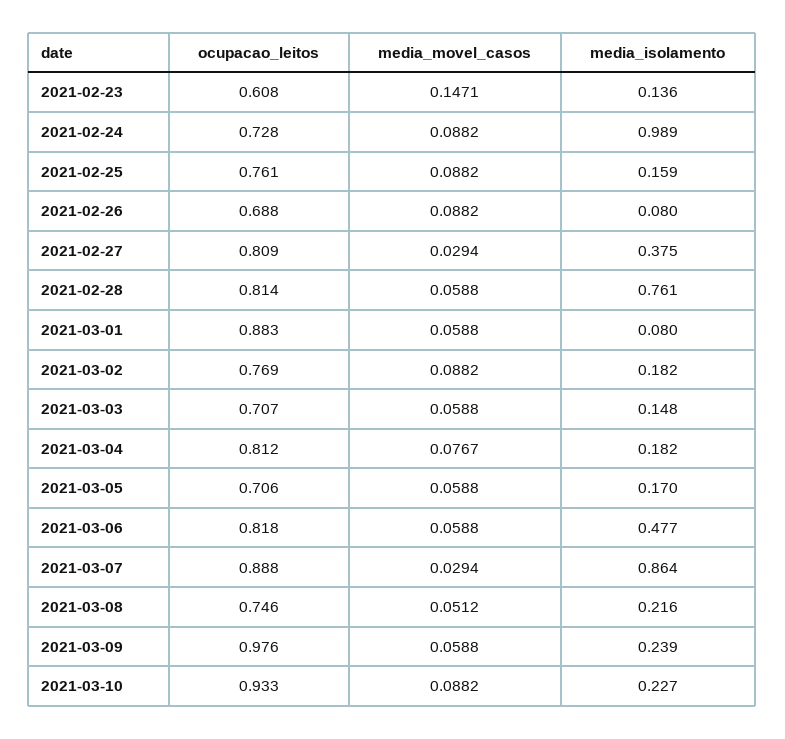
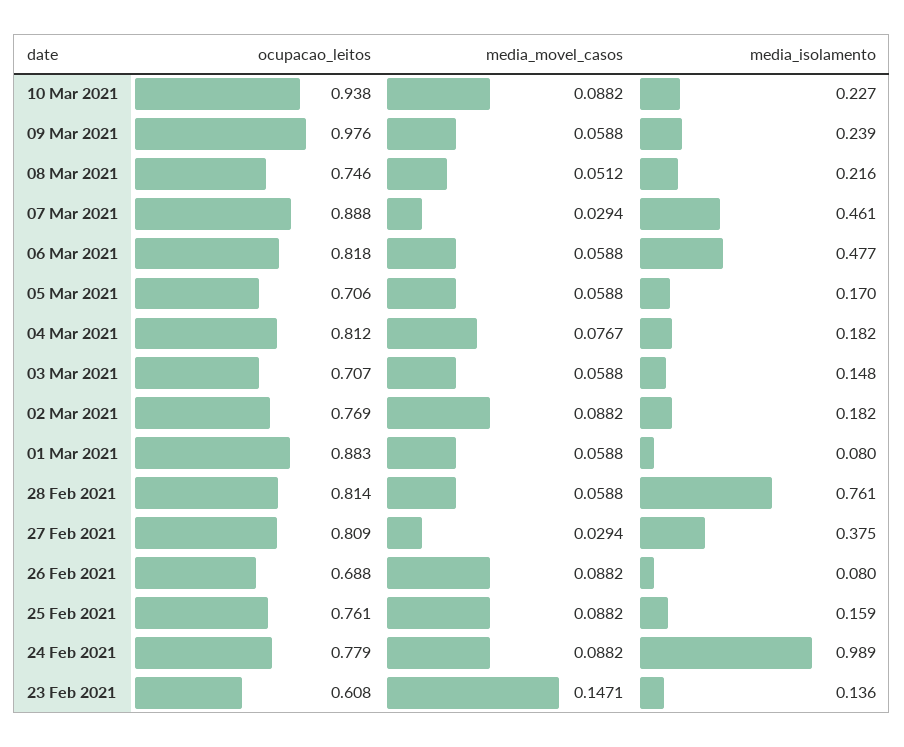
  {
    "ocupacao_leitos": {
      "2021-02-23": 0.608,
-     "2021-02-24": 0.728,
+     "2021-02-24": 0.779,
      "2021-02-25": 0.761,
      "2021-02-26": 0.688,
      "2021-02-27": 0.809,
      "2021-02-28": 0.814,
      "2021-03-01": 0.883,
      "2021-03-02": 0.769,
      "2021-03-03": 0.707,
      "2021-03-04": 0.812,
      "2021-03-05": 0.706,
      "2021-03-06": 0.818,
      "2021-03-07": 0.888,
      "2021-03-08": 0.746,
      "2021-03-09": 0.976,
-     "2021-03-10": 0.933
+     "2021-03-10": 0.938
    },
    "media_movel_casos": {
      "2021-02-23": 0.1471,
      "2021-02-24": 0.0882,
      "2021-02-25": 0.0882,
      "2021-02-26": 0.0882,
      "2021-02-27": 0.0294,
      "2021-02-28": 0.0588,
      "2021-03-01": 0.0588,
      "2021-03-02": 0.0882,
      "2021-03-03": 0.0588,
      "2021-03-04": 0.0767,
      "2021-03-05": 0.0588,
      "2021-03-06": 0.0588,
      "2021-03-07": 0.0294,
      "2021-03-08": 0.0512,
      "2021-03-09": 0.0588,
      "2021-03-10": 0.0882
    },
    "media_isolamento": {
      "2021-02-23": 0.136,
      "2021-02-24": 0.989,
      "2021-02-25": 0.159,
      "2021-02-26": 0.08,
      "2021-02-27": 0.375,
      "2021-02-28": 0.761,
      "2021-03-01": 0.08,
      "2021-03-02": 0.182,
      "2021-03-03": 0.148,
      "2021-03-04": 0.182,
      "2021-03-05": 0.17,
      "2021-03-06": 0.477,
-     "2021-03-07": 0.864,
+     "2021-03-07": 0.461,
      "2021-03-08": 0.216,
      "2021-03-09": 0.239,
      "2021-03-10": 0.227
    }
  }

